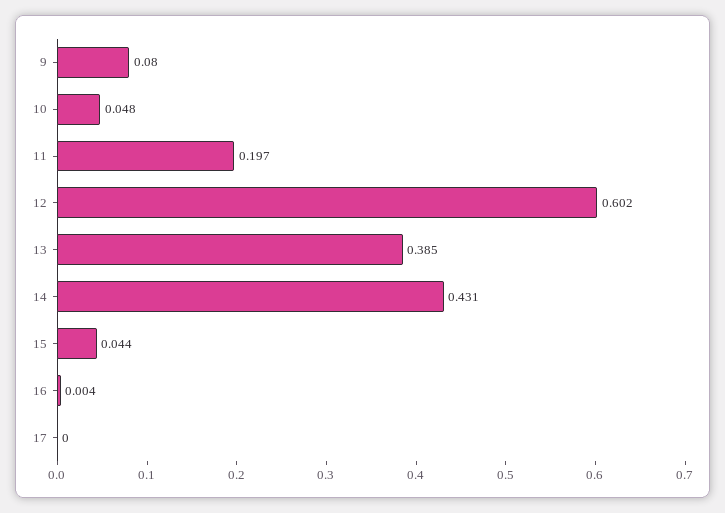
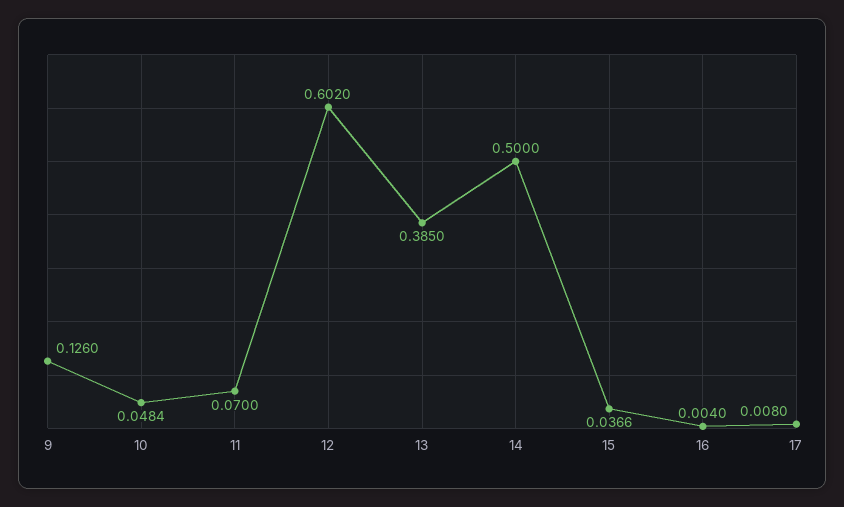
  {
-   "9": 0.08,
+   "9": 0.126,
    "10": 0.0484,
-   "11": 0.197,
+   "11": 0.07,
    "12": 0.602,
    "13": 0.385,
-   "14": 0.431,
+   "14": 0.5,
-   "15": 0.044,
+   "15": 0.0366,
    "16": 0.004,
-   "17": 0
+   "17": 0.008
  }

